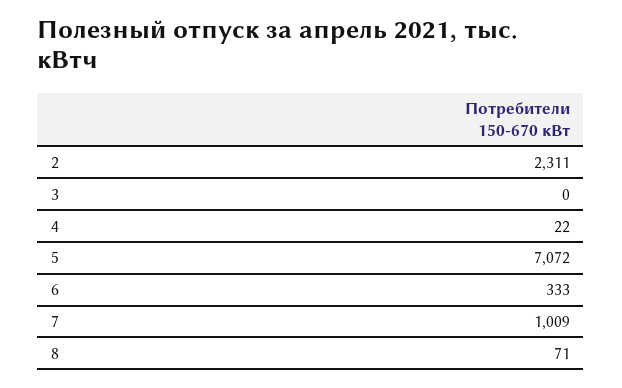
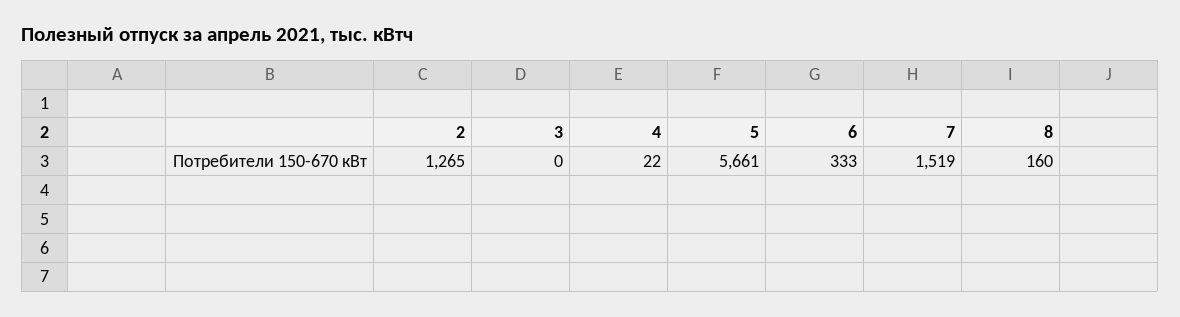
  {
-   "2": 2311,
+   "2": 1265,
    "3": 0,
    "4": 22,
-   "5": 7072,
+   "5": 5661,
    "6": 333,
-   "7": 1009,
+   "7": 1519,
-   "8": 71
+   "8": 160
  }

